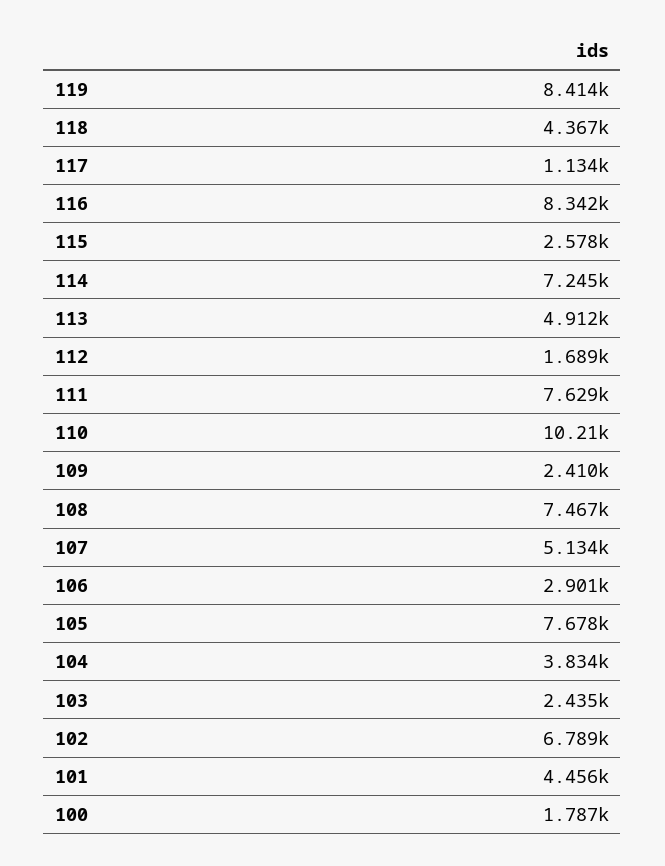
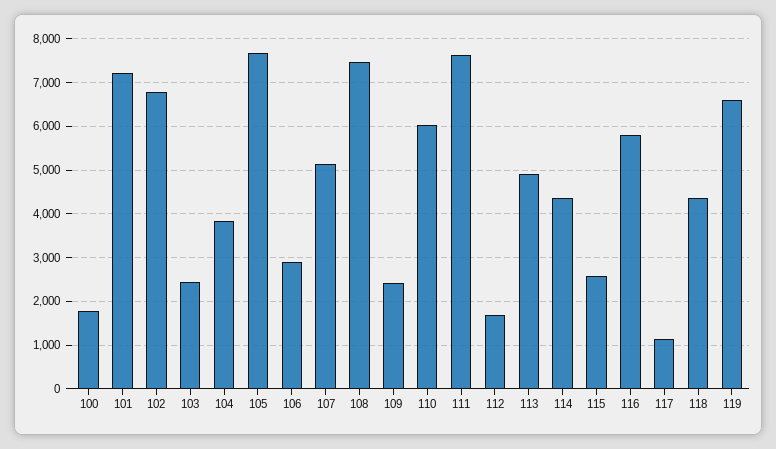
  {
-   "119": 8414,
+   "119": 6600,
    "118": 4367,
    "117": 1134,
-   "116": 8342,
+   "116": 5800,
    "115": 2578,
-   "114": 7245,
+   "114": 4400,
    "113": 4912,
    "112": 1689,
    "111": 7629,
-   "110": 10210,
+   "110": 6000,
    "109": 2410,
    "108": 7467,
    "107": 5134,
    "106": 2901,
    "105": 7678,
    "104": 3834,
    "103": 2435,
    "102": 6789,
-   "101": 4456,
+   "101": 7200,
    "100": 1787
  }

